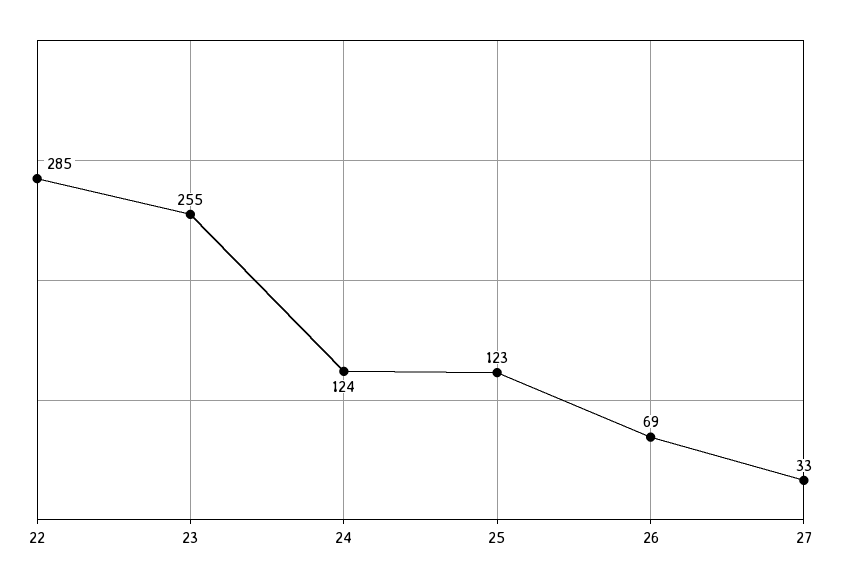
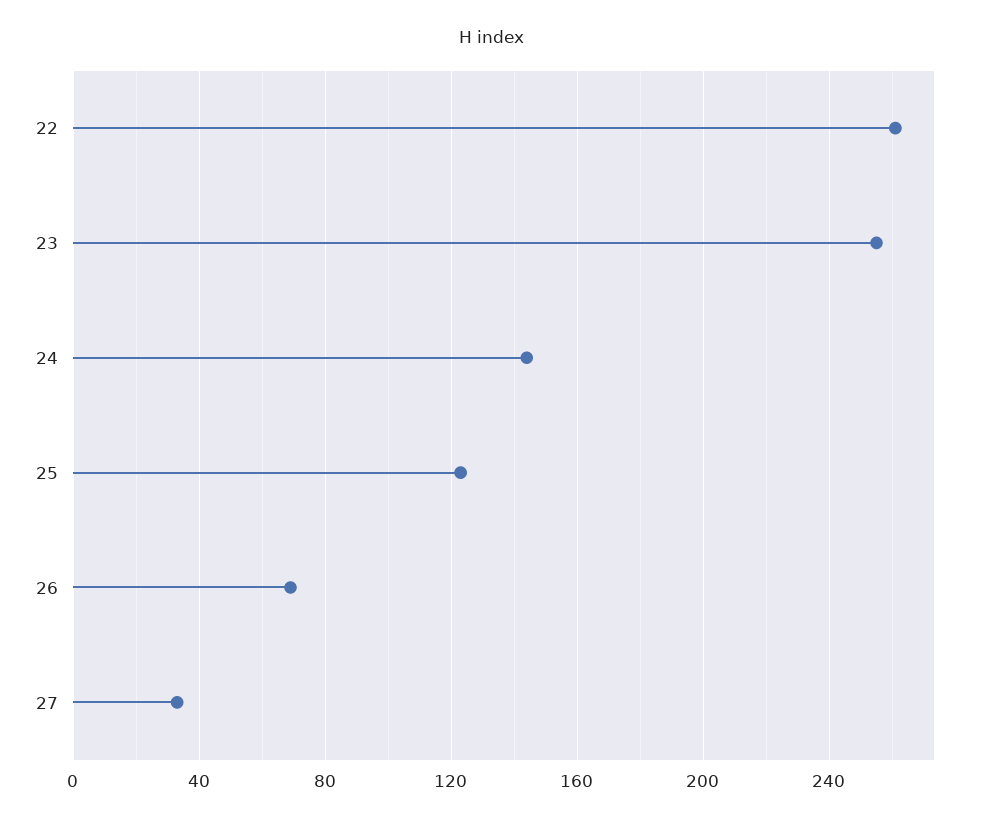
  {
-   "22": 285,
+   "22": 260,
    "23": 255,
-   "24": 124,
+   "24": 145,
    "25": 123,
    "26": 69,
    "27": 33
  }

